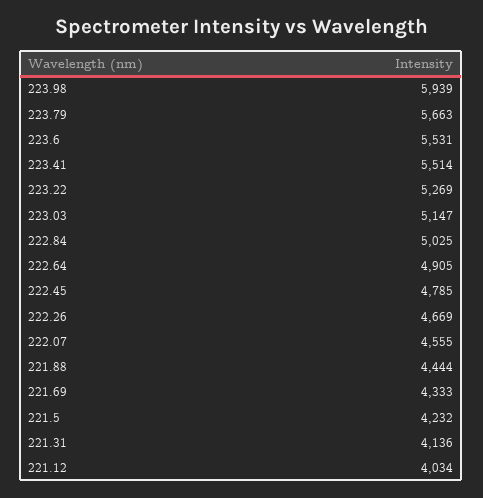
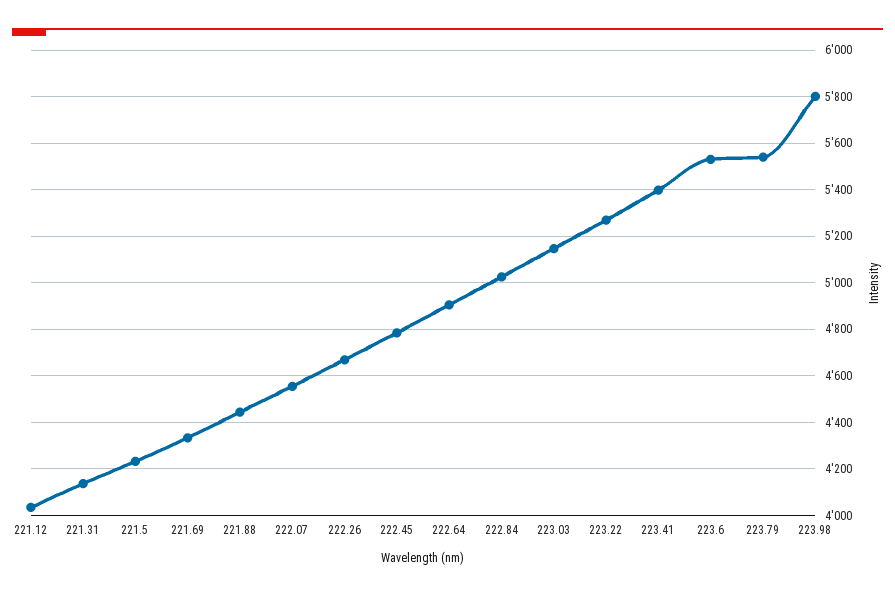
  {
-   "223.98": 5939,
+   "223.98": 5800,
-   "223.79": 5663,
+   "223.79": 5550,
    "223.6": 5531,
-   "223.41": 5514,
+   "223.41": 5400,
    "223.22": 5269,
    "223.03": 5147,
    "222.84": 5025,
    "222.64": 4905,
    "222.45": 4785,
    "222.26": 4669,
    "222.07": 4555,
    "221.88": 4444,
    "221.69": 4333,
    "221.5": 4232,
    "221.31": 4136,
    "221.12": 4034
  }

